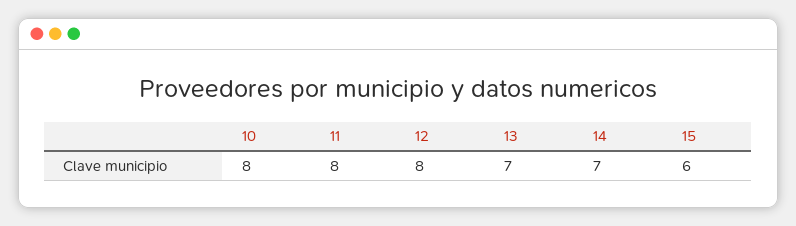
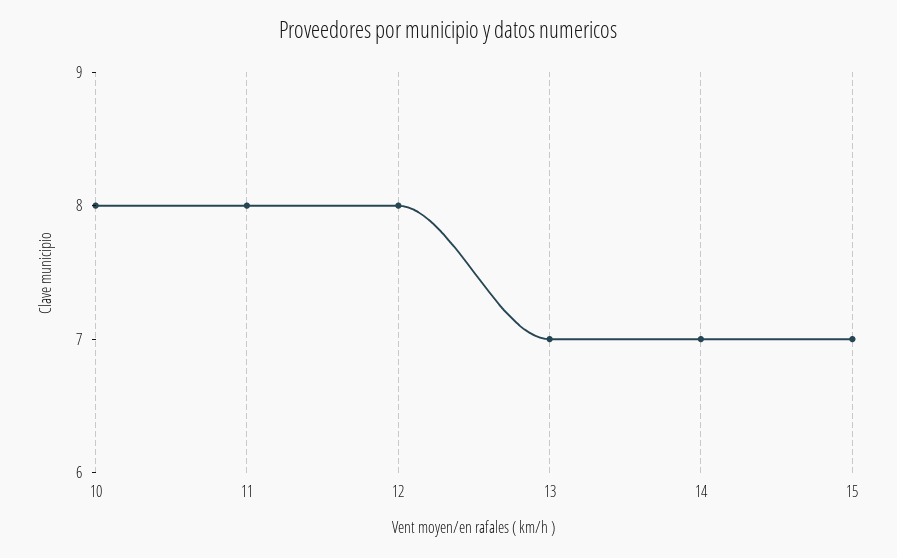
  {
    "10": 8,
    "11": 8,
    "12": 8,
    "13": 7,
    "14": 7,
-   "15": 6
+   "15": 7
  }

